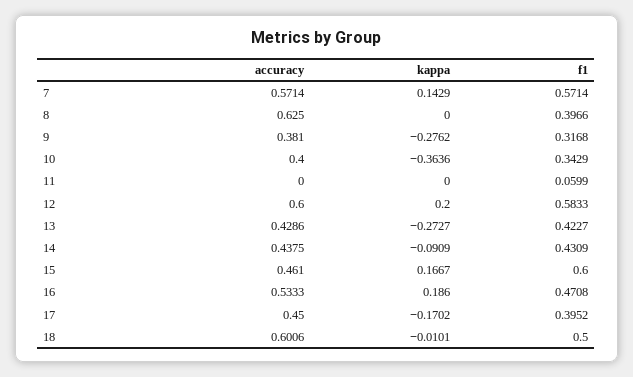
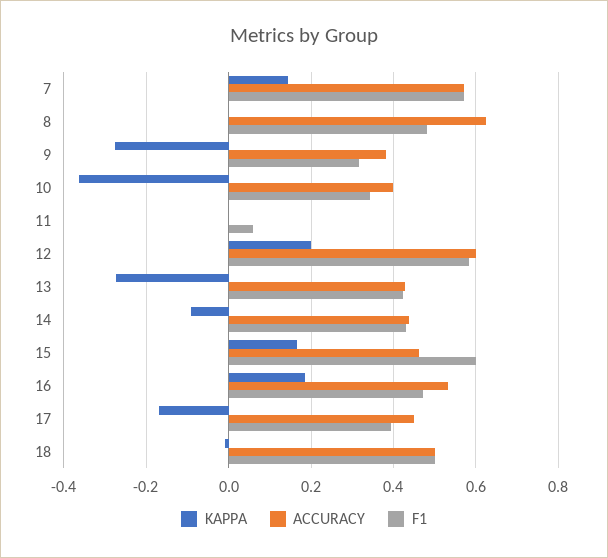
  {
    "accuracy": {
      "7": 0.5714,
      "8": 0.625,
      "9": 0.381,
      "10": 0.4,
      "11": 0,
      "12": 0.6,
      "13": 0.4286,
      "14": 0.4375,
      "15": 0.461,
      "16": 0.5333,
      "17": 0.45,
-     "18": 0.6006
+     "18": 0.5
    },
    "kappa": {
      "7": 0.1429,
      "8": 0,
      "9": -0.2762,
      "10": -0.3636,
      "11": 0,
      "12": 0.2,
      "13": -0.2727,
      "14": -0.0909,
      "15": 0.1667,
      "16": 0.186,
      "17": -0.1702,
      "18": -0.0101
    },
    "f1": {
      "7": 0.5714,
-     "8": 0.3966,
+     "8": 0.48,
      "9": 0.3168,
      "10": 0.3429,
      "11": 0.0599,
      "12": 0.5833,
      "13": 0.4227,
      "14": 0.4309,
      "15": 0.6,
      "16": 0.4708,
      "17": 0.3952,
      "18": 0.5
    }
  }

